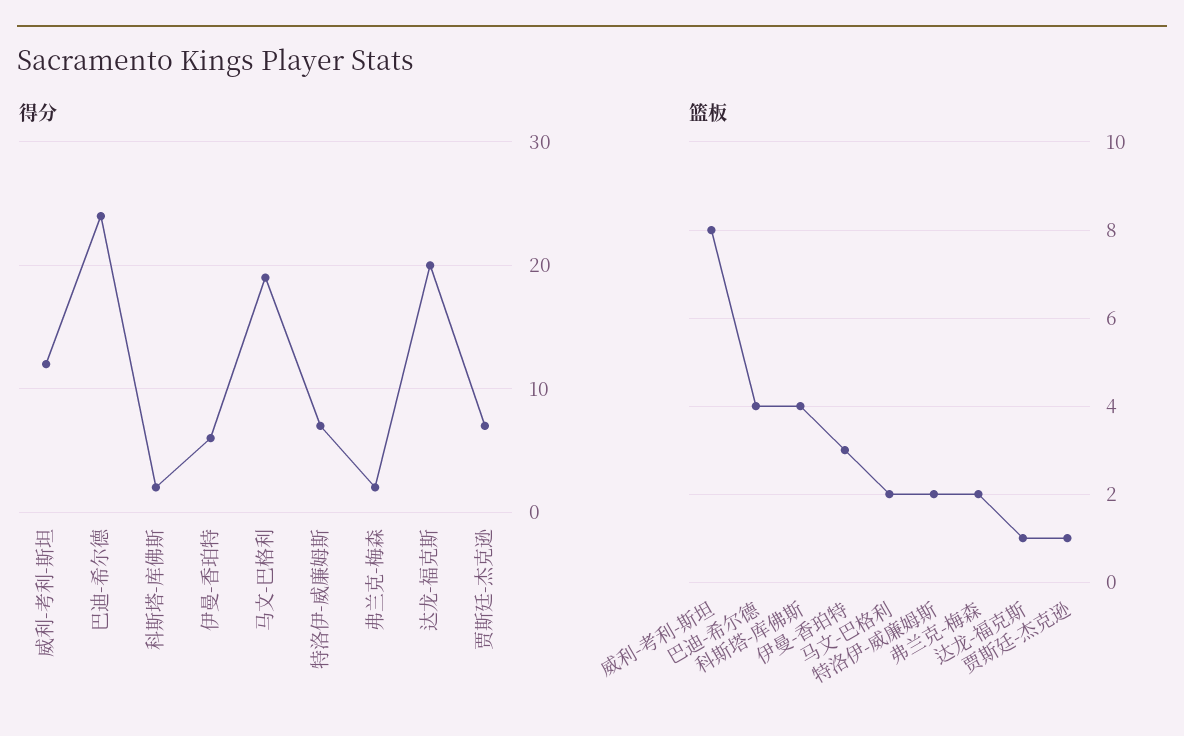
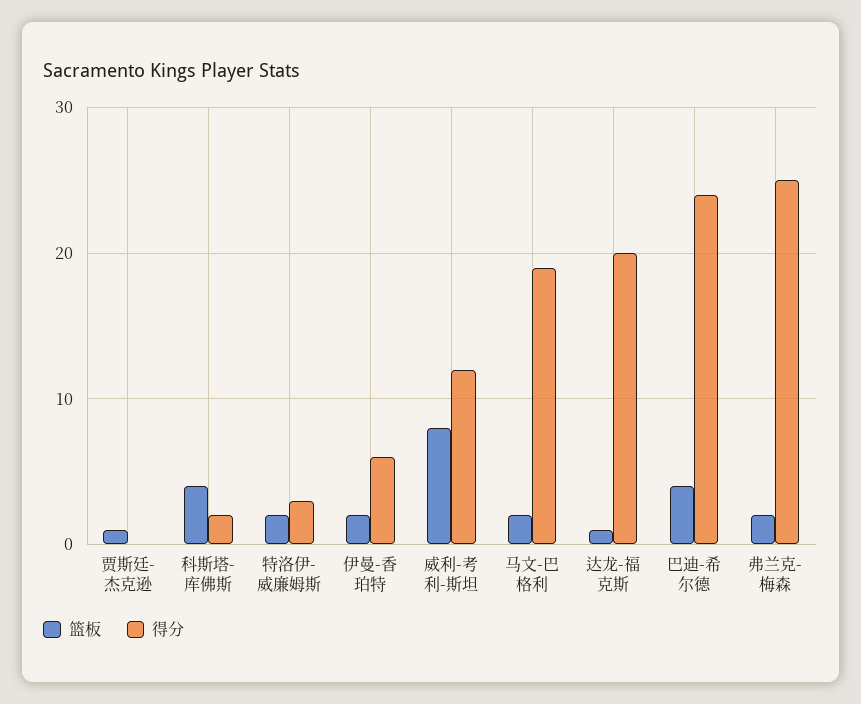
  {
    "得分": {
      "威利-考利-斯坦": 12,
      "巴迪-希尔德": 24,
      "科斯塔-库佛斯": 2,
      "伊曼-香珀特": 6,
      "马文-巴格利": 19,
-     "特洛伊-威廉姆斯": 7,
+     "特洛伊-威廉姆斯": 3,
-     "弗兰克-梅森": 2,
+     "弗兰克-梅森": 25,
      "达龙-福克斯": 20,
-     "贾斯廷-杰克逊": 7
+     "贾斯廷-杰克逊": 0
    },
    "篮板": {
      "威利-考利-斯坦": 8,
      "巴迪-希尔德": 4,
      "科斯塔-库佛斯": 4,
-     "伊曼-香珀特": 3,
+     "伊曼-香珀特": 2,
      "马文-巴格利": 2,
      "特洛伊-威廉姆斯": 2,
      "弗兰克-梅森": 2,
      "达龙-福克斯": 1,
      "贾斯廷-杰克逊": 1
    }
  }

